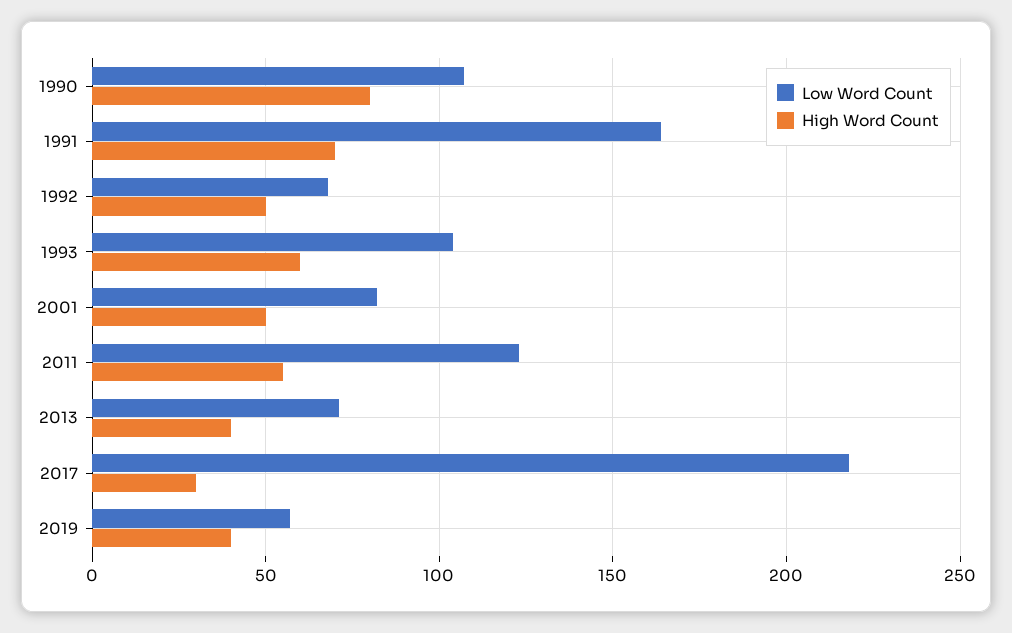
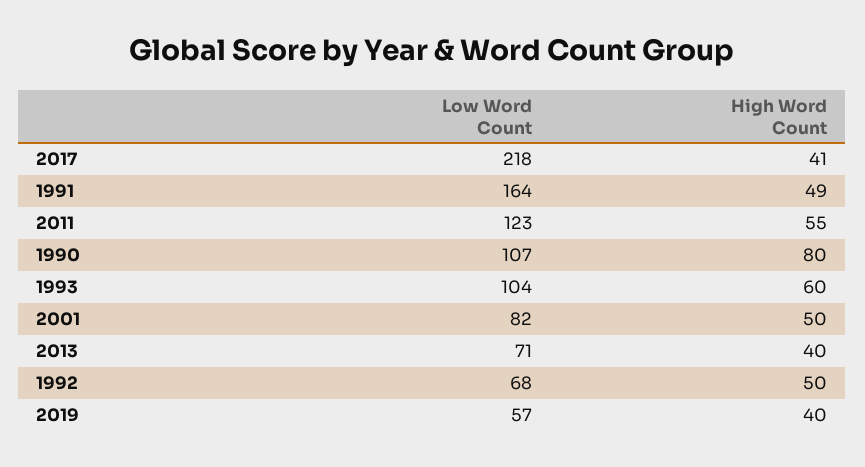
  {
    "Low Word Count": {
      "1990": 107,
      "1991": 164,
      "1992": 68,
      "1993": 104,
      "2001": 82,
      "2011": 123,
      "2013": 71,
      "2017": 218,
      "2019": 57
    },
    "High Word Count": {
      "1990": 80,
-     "1991": 70,
+     "1991": 49,
      "1992": 50,
      "1993": 60,
      "2001": 50,
      "2011": 55,
      "2013": 40,
-     "2017": 30,
+     "2017": 41,
      "2019": 40
    }
  }

